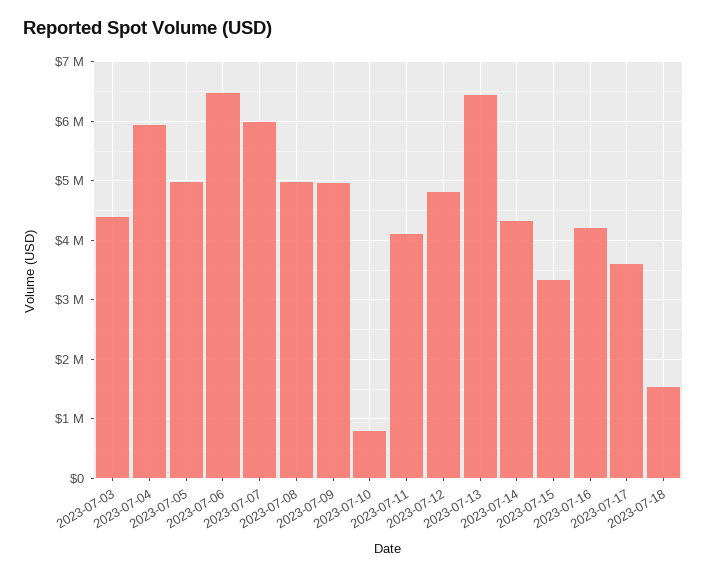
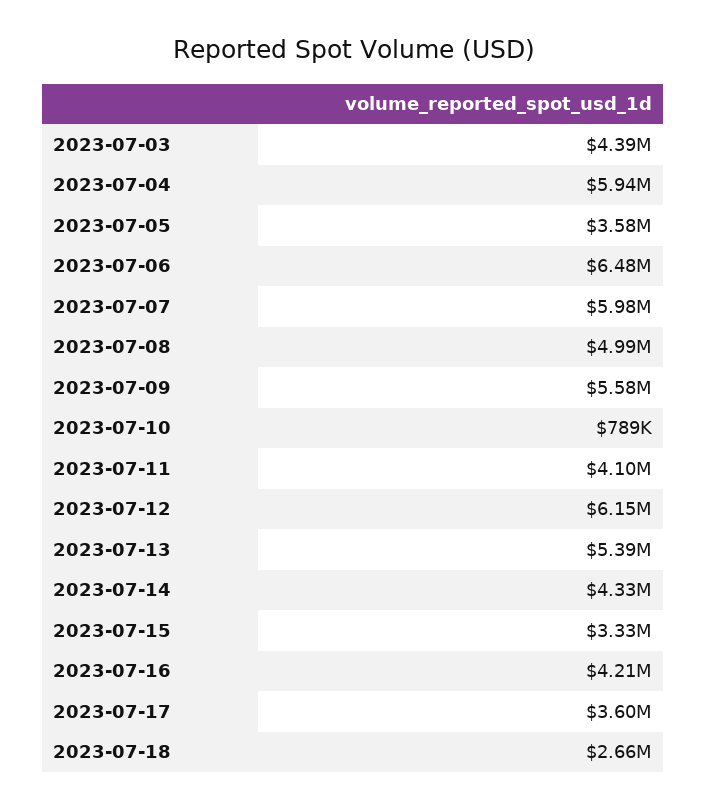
  {
    "2023-07-03": 4390000,
    "2023-07-04": 5940000,
-   "2023-07-05": 5000000,
+   "2023-07-05": 3580000,
    "2023-07-06": 6480000,
    "2023-07-07": 5980000,
    "2023-07-08": 4990000,
-   "2023-07-09": 5000000,
+   "2023-07-09": 5580000,
    "2023-07-10": 789000,
    "2023-07-11": 4100000,
-   "2023-07-12": 4800000,
+   "2023-07-12": 6150000,
-   "2023-07-13": 6400000,
+   "2023-07-13": 5390000,
    "2023-07-14": 4330000,
    "2023-07-15": 3330000,
    "2023-07-16": 4210000,
    "2023-07-17": 3600000,
-   "2023-07-18": 1600000
+   "2023-07-18": 2660000
  }

